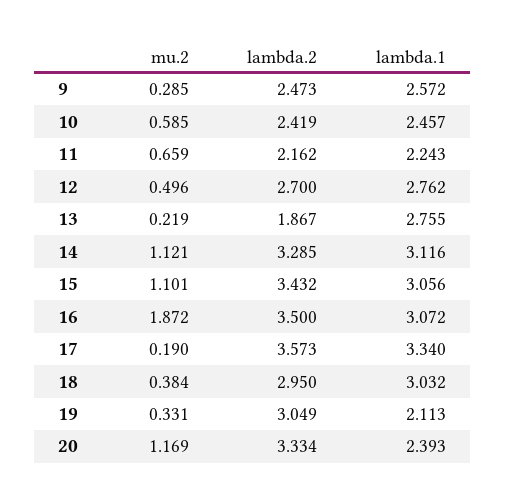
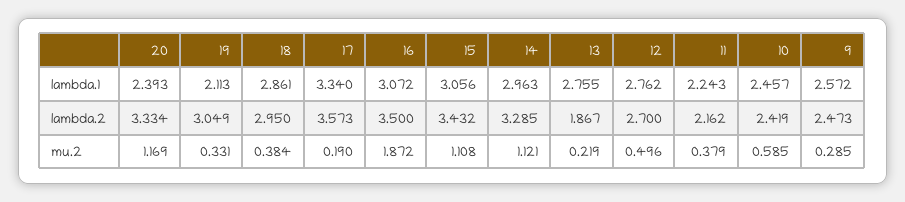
  {
    "mu.2": {
      "9": 0.285,
      "10": 0.585,
-     "11": 0.659,
+     "11": 0.379,
      "12": 0.496,
      "13": 0.219,
      "14": 1.121,
-     "15": 1.101,
+     "15": 1.108,
      "16": 1.872,
      "17": 0.19,
      "18": 0.384,
      "19": 0.331,
      "20": 1.169
    },
    "lambda.2": {
      "9": 2.473,
      "10": 2.419,
      "11": 2.162,
      "12": 2.7,
      "13": 1.867,
      "14": 3.285,
      "15": 3.432,
      "16": 3.5,
      "17": 3.573,
      "18": 2.95,
      "19": 3.049,
      "20": 3.334
    },
    "lambda.1": {
      "9": 2.572,
      "10": 2.457,
      "11": 2.243,
      "12": 2.762,
      "13": 2.755,
-     "14": 3.116,
+     "14": 2.963,
      "15": 3.056,
      "16": 3.072,
      "17": 3.34,
-     "18": 3.032,
+     "18": 2.861,
      "19": 2.113,
      "20": 2.393
    }
  }

